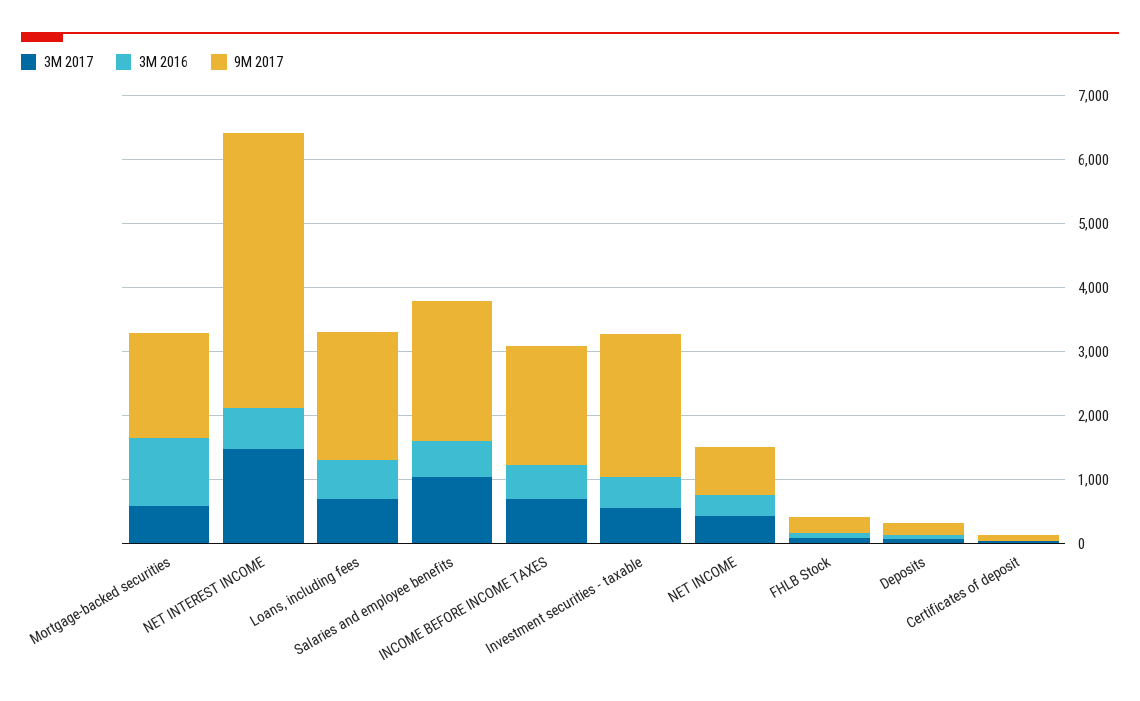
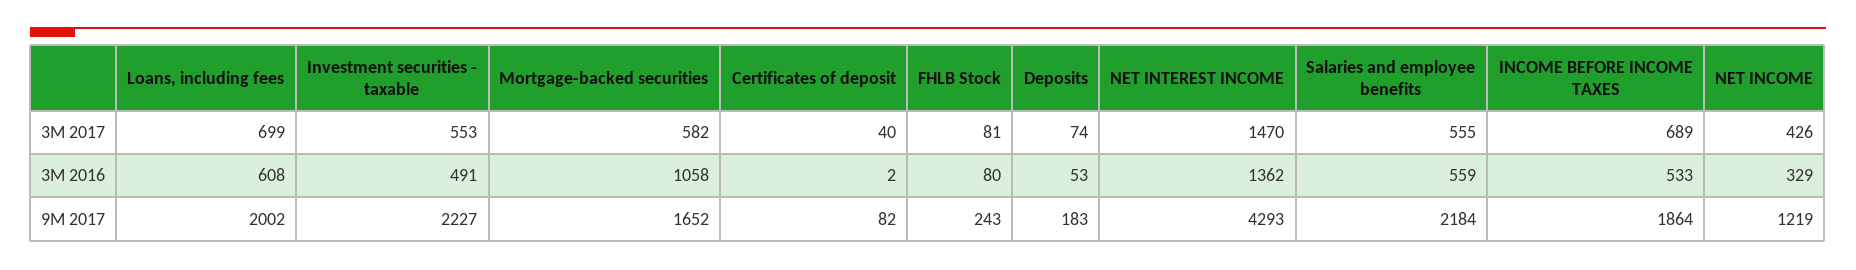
  {
    "3M 2017": {
      "Mortgage-backed securities": 582,
      "NET INTEREST INCOME": 1470,
      "Loans, including fees": 699,
-     "Salaries and employee benefits": 1000,
+     "Salaries and employee benefits": 555,
      "INCOME BEFORE INCOME TAXES": 689,
      "Investment securities - taxable": 553,
      "NET INCOME": 426,
      "FHLB Stock": 81,
      "Deposits": 74,
      "Certificates of deposit": 40
    },
    "3M 2016": {
      "Mortgage-backed securities": 1058,
-     "NET INTEREST INCOME": 600,
+     "NET INTEREST INCOME": 1362,
      "Loans, including fees": 608,
      "Salaries and employee benefits": 559,
      "INCOME BEFORE INCOME TAXES": 533,
      "Investment securities - taxable": 491,
      "NET INCOME": 329,
      "FHLB Stock": 80,
      "Deposits": 53,
      "Certificates of deposit": 2
    },
    "9M 2017": {
      "Mortgage-backed securities": 1652,
      "NET INTEREST INCOME": 4293,
      "Loans, including fees": 2002,
      "Salaries and employee benefits": 2184,
      "INCOME BEFORE INCOME TAXES": 1864,
      "Investment securities - taxable": 2227,
-     "NET INCOME": 800,
+     "NET INCOME": 1219,
      "FHLB Stock": 243,
      "Deposits": 183,
      "Certificates of deposit": 82
    }
  }

